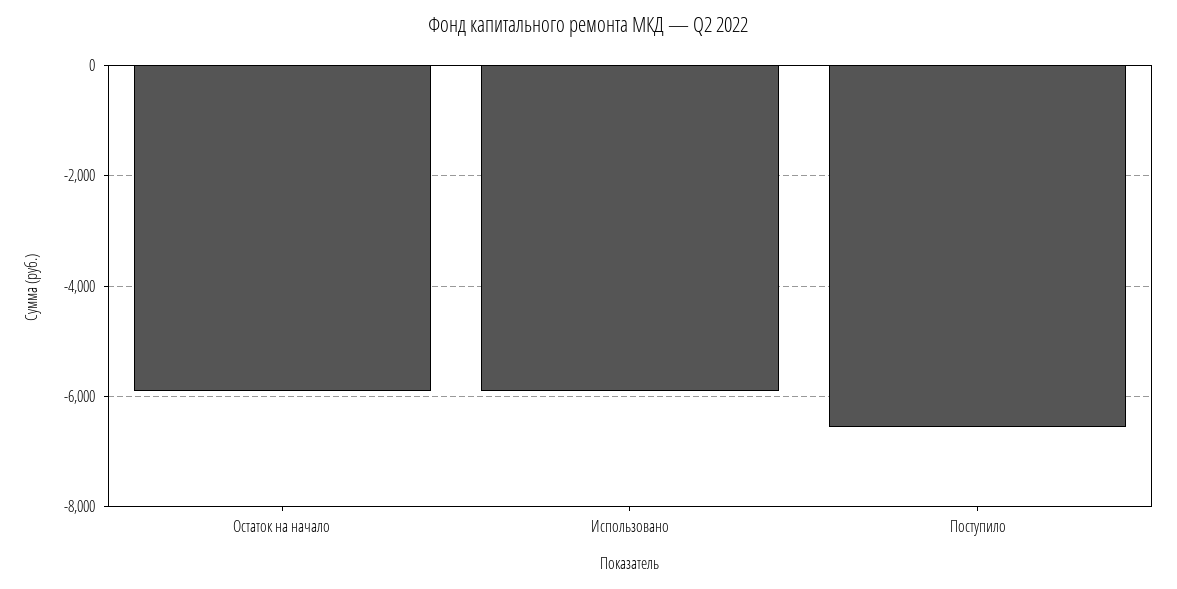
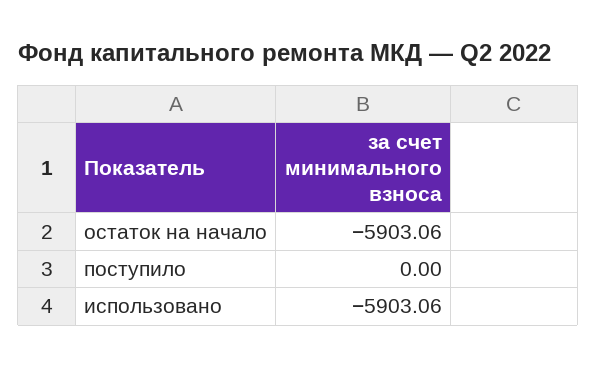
  {
    "Остаток на начало": -5903.06,
    "Использовано": -5903.06,
-   "Поступило": -6600
+   "Поступило": 0
  }

